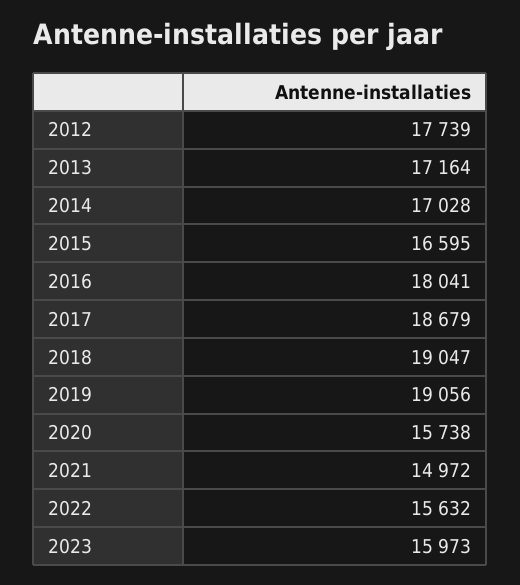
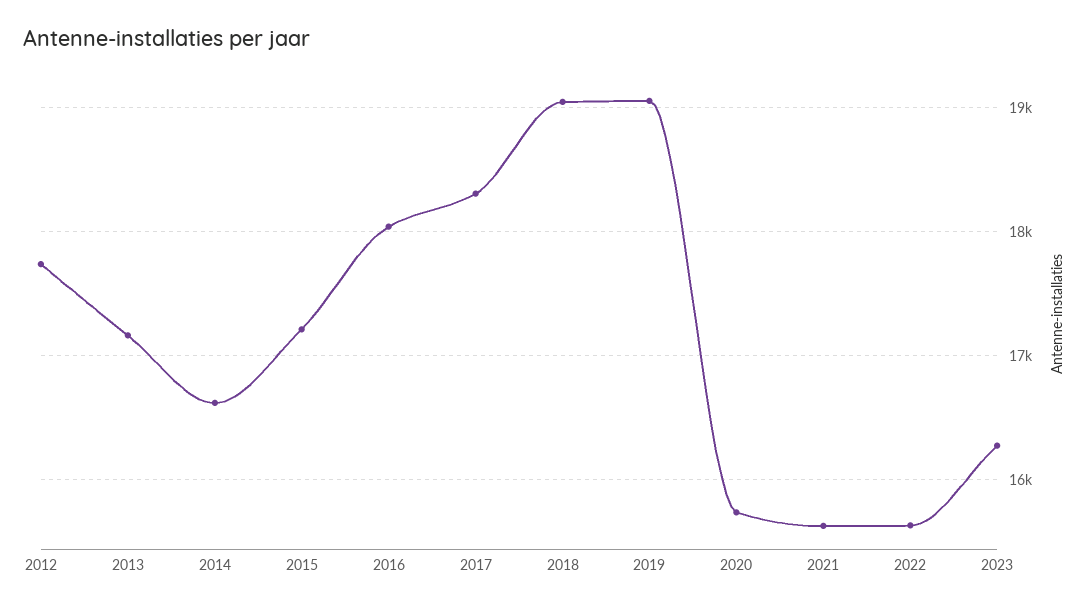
  {
    "2012": 17739,
    "2013": 17164,
-   "2014": 17028,
+   "2014": 16600,
-   "2015": 16595,
+   "2015": 17200,
    "2016": 18041,
-   "2017": 18679,
+   "2017": 18300,
    "2018": 19047,
    "2019": 19056,
    "2020": 15738,
-   "2021": 14972,
+   "2021": 15600,
    "2022": 15632,
-   "2023": 15973
+   "2023": 16300
  }

